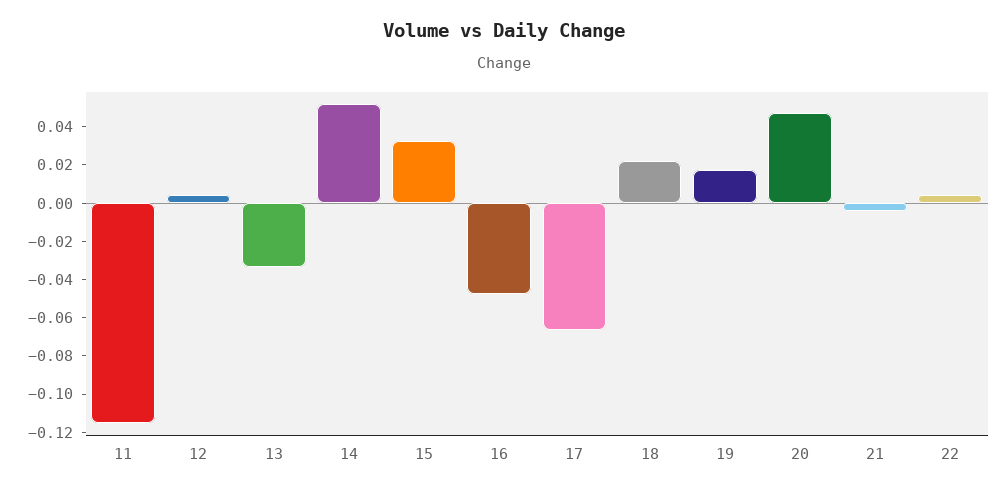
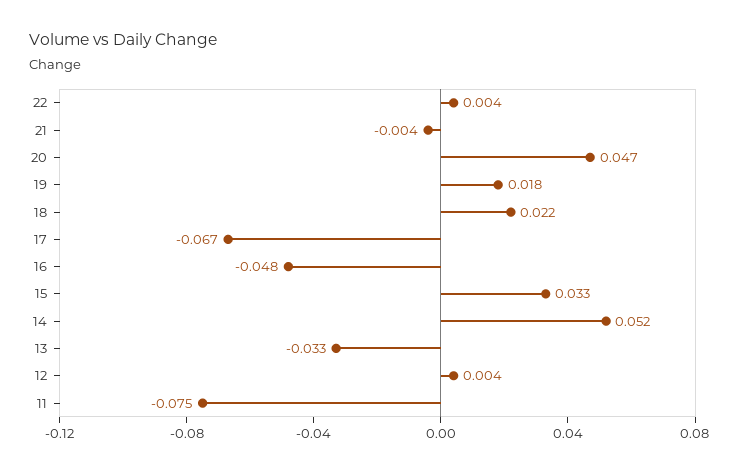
  {
-   "11": -0.115,
+   "11": -0.075,
    "12": 0.004,
    "13": -0.033,
    "14": 0.052,
    "15": 0.033,
    "16": -0.048,
    "17": -0.067,
    "18": 0.022,
    "19": 0.018,
    "20": 0.047,
    "21": -0.004,
    "22": 0.004
  }

